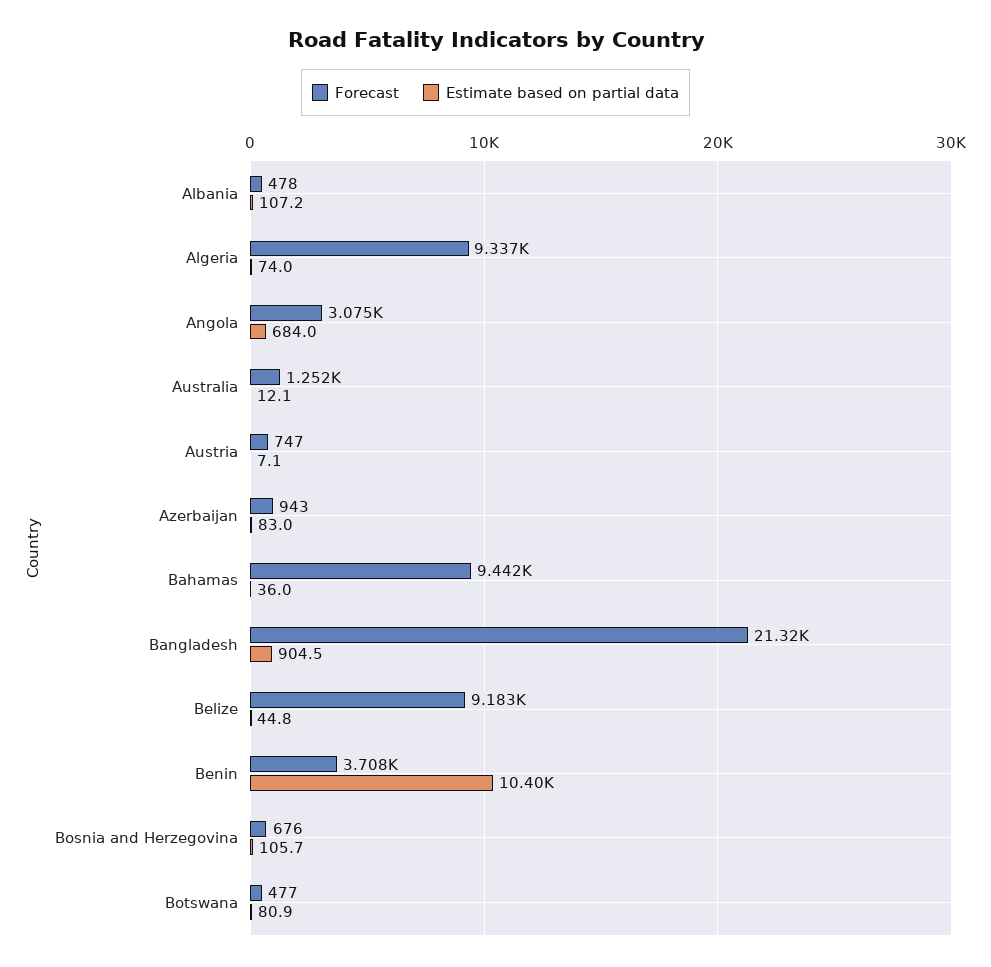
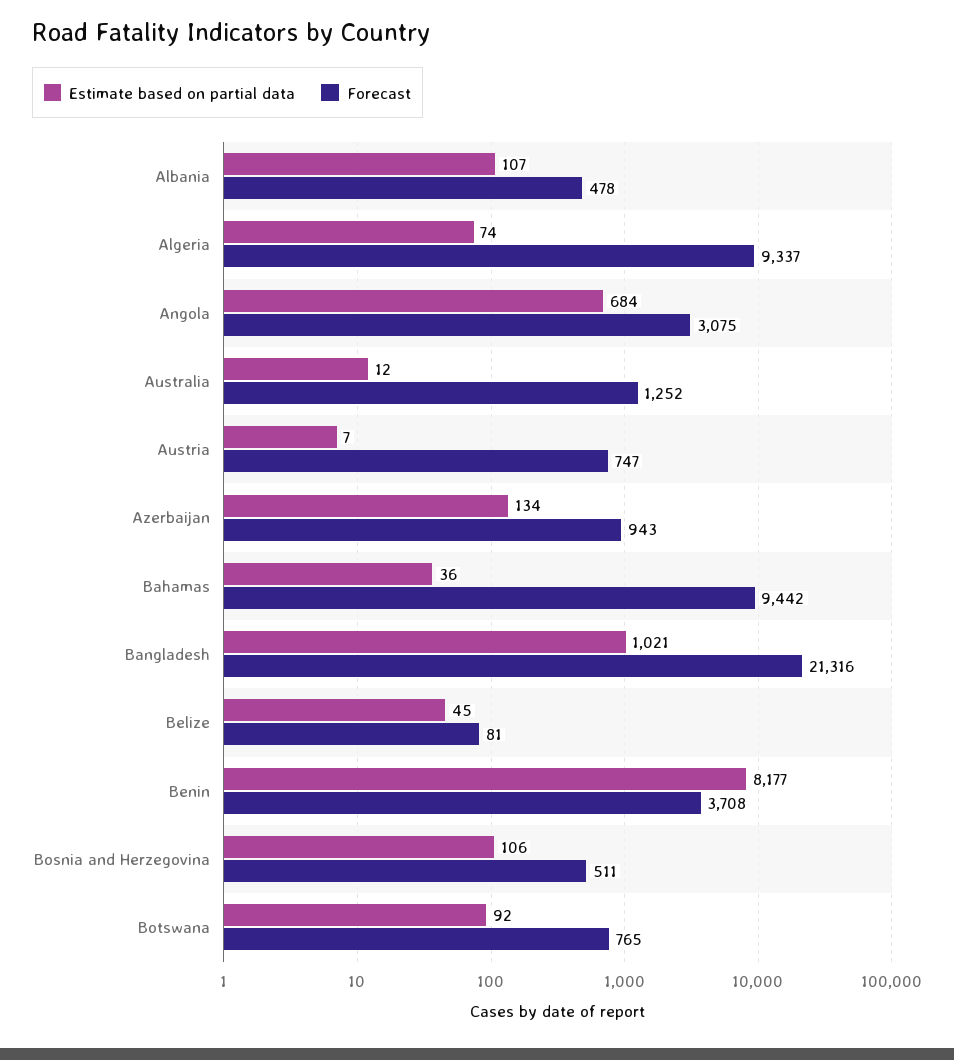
  {
    "Forecast": {
      "Albania": 478,
      "Algeria": 9337,
      "Angola": 3075,
      "Australia": 1252,
      "Austria": 747,
      "Azerbaijan": 943,
      "Bahamas": 9442,
      "Bangladesh": 21316,
-     "Belize": 9183,
+     "Belize": 81,
      "Benin": 3708,
-     "Bosnia and Herzegovina": 676,
+     "Bosnia and Herzegovina": 511,
-     "Botswana": 477
+     "Botswana": 765
    },
    "Estimate based on partial data": {
      "Albania": 107.2,
      "Algeria": 74,
      "Angola": 684,
      "Australia": 12.1,
      "Austria": 7.1,
-     "Azerbaijan": 83,
+     "Azerbaijan": 134,
      "Bahamas": 36,
-     "Bangladesh": 904.5,
+     "Bangladesh": 1021,
      "Belize": 44.8,
-     "Benin": 10400,
+     "Benin": 8177,
      "Bosnia and Herzegovina": 105.7,
-     "Botswana": 80.9
+     "Botswana": 92
    }
  }

